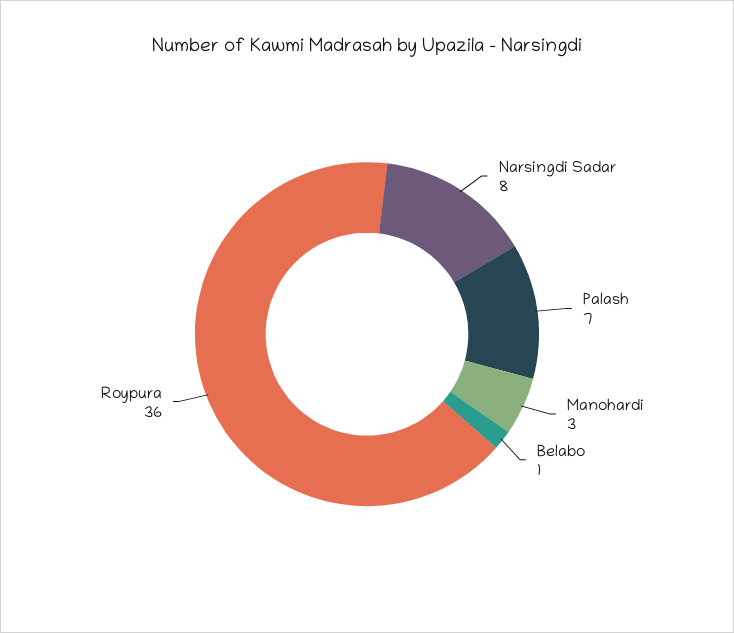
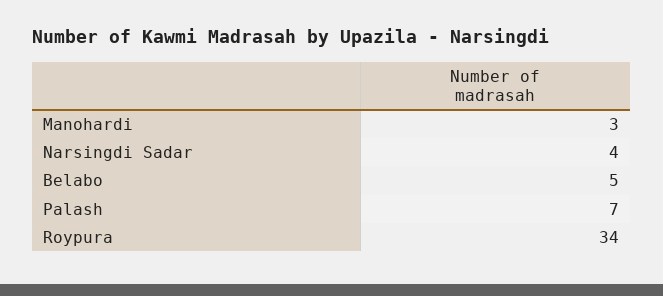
  {
-   "Narsingdi Sadar": 8,
+   "Narsingdi Sadar": 4,
    "Palash": 7,
    "Manohardi": 3,
-   "Belabo": 1,
+   "Belabo": 5,
-   "Roypura": 36
+   "Roypura": 34
  }

